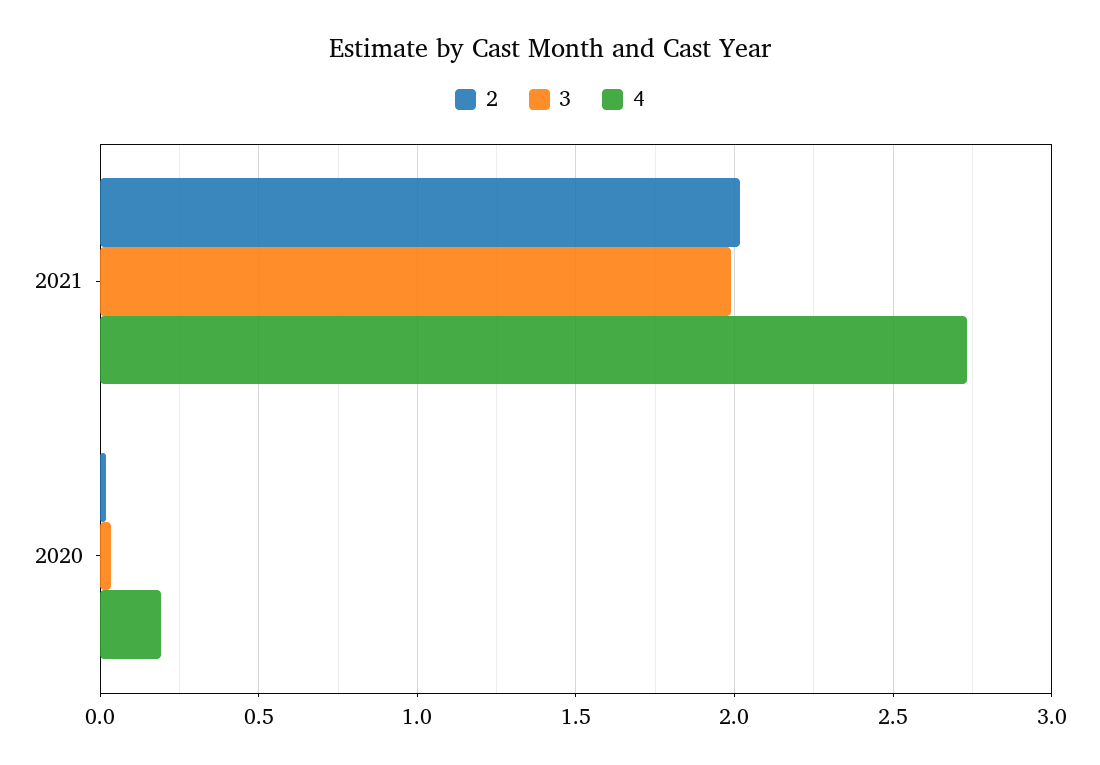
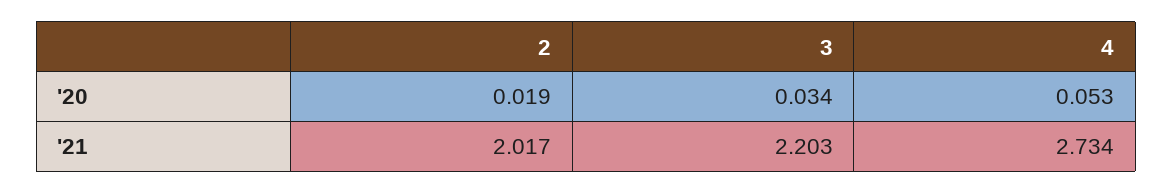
  {
    "2": {
      "2021": 2.017,
      "2020": 0.019
    },
    "3": {
-     "2021": 2,
+     "2021": 2.203,
      "2020": 0.034
    },
    "4": {
      "2021": 2.734,
-     "2020": 0.2
+     "2020": 0.053
    }
  }

